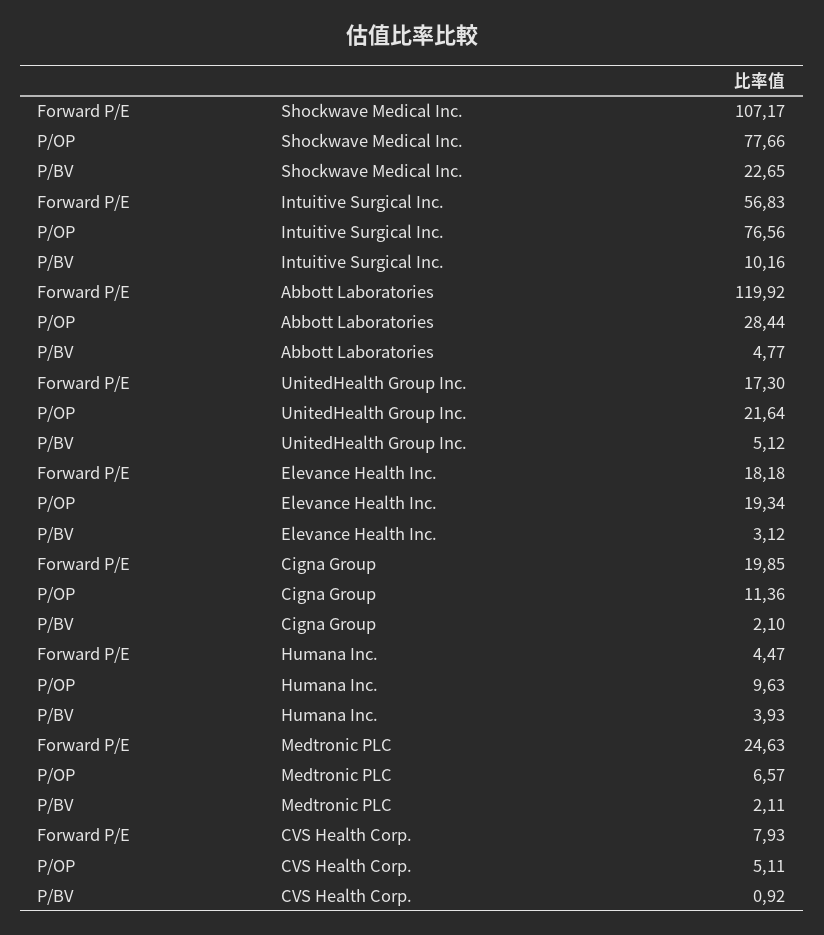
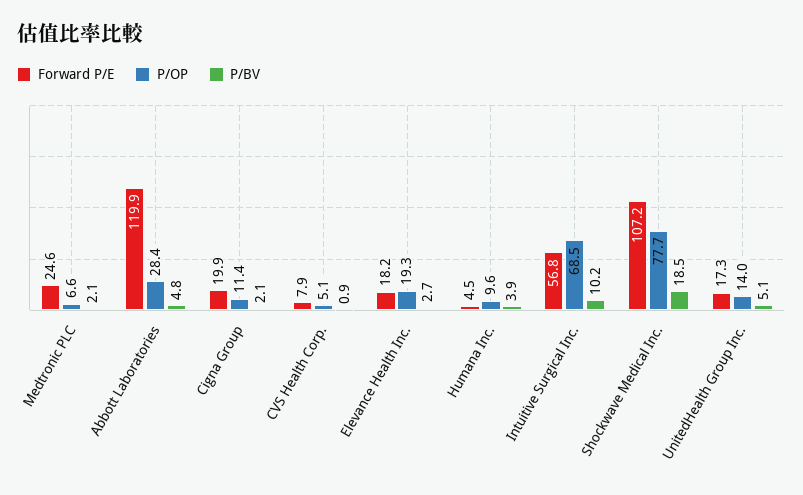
  {
    "Forward P/E": {
      "Shockwave Medical Inc.": 107.17,
      "Intuitive Surgical Inc.": 56.83,
      "Abbott Laboratories": 119.92,
      "UnitedHealth Group Inc.": 17.3,
      "Elevance Health Inc.": 18.18,
      "Cigna Group": 19.85,
      "Humana Inc.": 4.47,
      "Medtronic PLC": 24.63,
      "CVS Health Corp.": 7.93
    },
    "P/OP": {
      "Shockwave Medical Inc.": 77.66,
-     "Intuitive Surgical Inc.": 76.56,
+     "Intuitive Surgical Inc.": 68.5,
      "Abbott Laboratories": 28.44,
-     "UnitedHealth Group Inc.": 21.64,
+     "UnitedHealth Group Inc.": 14,
      "Elevance Health Inc.": 19.34,
      "Cigna Group": 11.36,
      "Humana Inc.": 9.63,
      "Medtronic PLC": 6.57,
      "CVS Health Corp.": 5.11
    },
    "P/BV": {
-     "Shockwave Medical Inc.": 22.65,
+     "Shockwave Medical Inc.": 18.5,
      "Intuitive Surgical Inc.": 10.16,
      "Abbott Laboratories": 4.77,
      "UnitedHealth Group Inc.": 5.12,
-     "Elevance Health Inc.": 3.12,
+     "Elevance Health Inc.": 2.7,
      "Cigna Group": 2.1,
      "Humana Inc.": 3.93,
      "Medtronic PLC": 2.11,
      "CVS Health Corp.": 0.92
    }
  }

